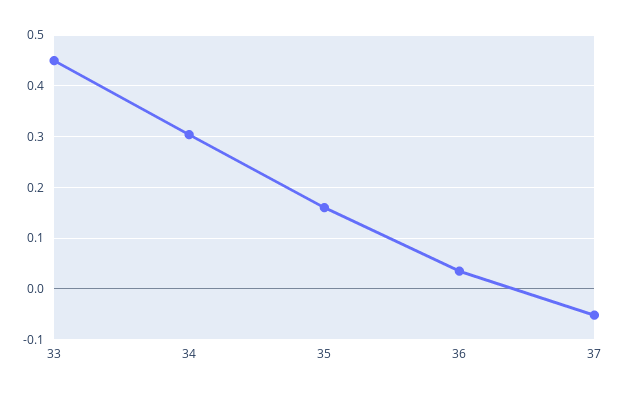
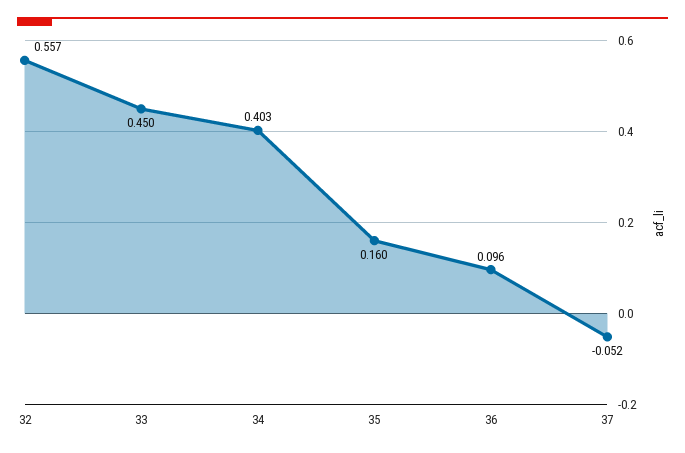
  {
    "33": 0.45,
-   "34": 0.3,
+   "34": 0.403,
    "35": 0.16,
-   "36": 0.04,
+   "36": 0.096,
-   "37": -0.052
+   "37": -0.052,
+   "32": 0.557
  }

